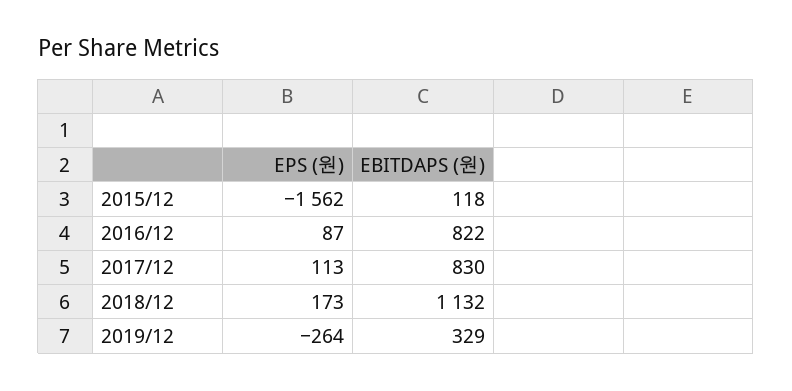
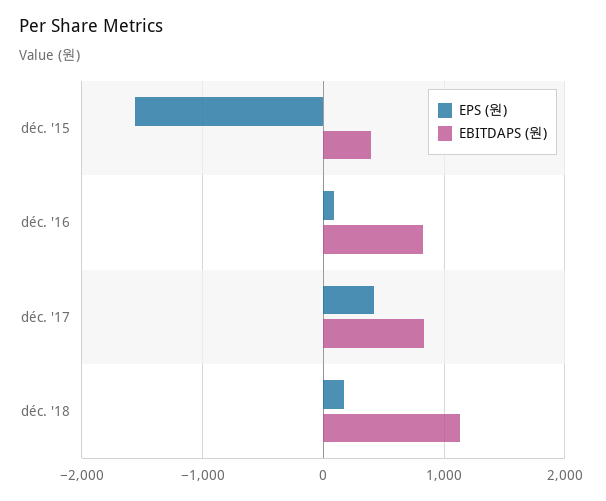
  {
    "EPS (원)": {
      "2015/12": -1562,
      "2016/12": 87,
-     "2017/12": 113,
+     "2017/12": 400,
-     "2018/12": 173,
+     "2018/12": 173
-     "2019/12": -264
    },
    "EBITDAPS (원)": {
-     "2015/12": 118,
+     "2015/12": 400,
      "2016/12": 822,
      "2017/12": 830,
-     "2018/12": 1132,
+     "2018/12": 1132
-     "2019/12": 329
    }
  }

